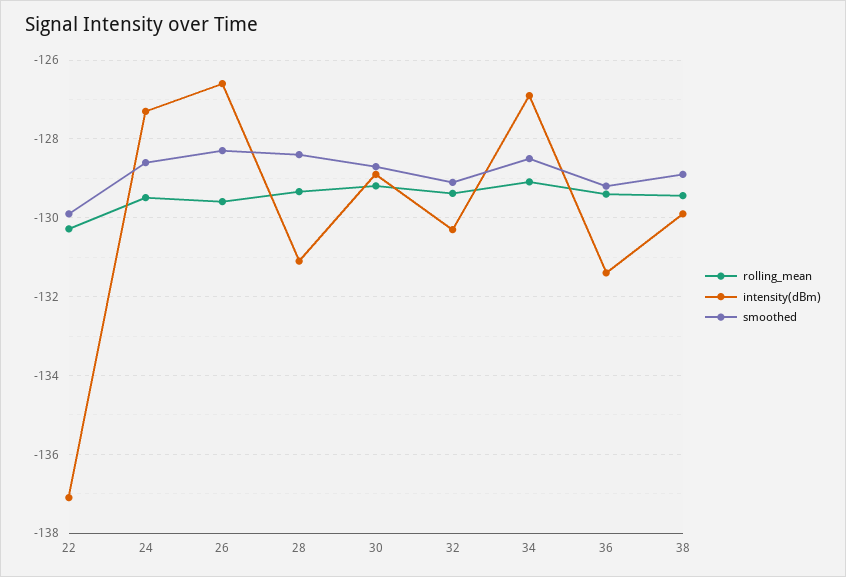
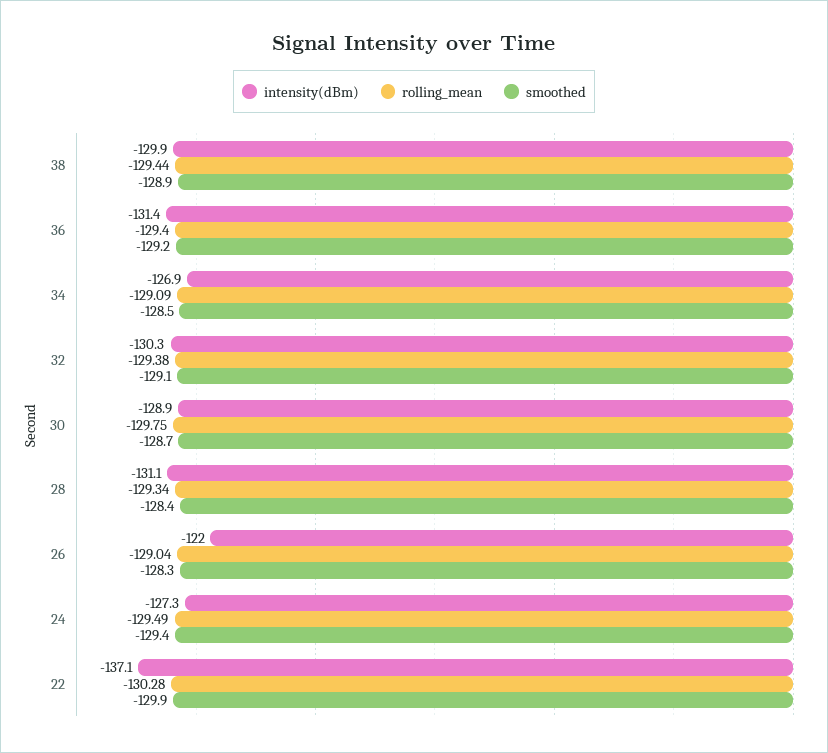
  {
    "rolling_mean": {
      "22": -130.28,
      "24": -129.49,
-     "26": -129.6,
+     "26": -129.04,
      "28": -129.34,
-     "30": -129.2,
+     "30": -129.75,
      "32": -129.38,
      "34": -129.09,
      "36": -129.4,
      "38": -129.44
    },
    "intensity(dBm)": {
      "22": -137.1,
      "24": -127.3,
-     "26": -126.6,
+     "26": -122,
      "28": -131.1,
      "30": -128.9,
      "32": -130.3,
      "34": -126.9,
      "36": -131.4,
      "38": -129.9
    },
    "smoothed": {
      "22": -129.9,
-     "24": -128.6,
+     "24": -129.4,
      "26": -128.3,
      "28": -128.4,
      "30": -128.7,
      "32": -129.1,
      "34": -128.5,
      "36": -129.2,
      "38": -128.9
    }
  }

